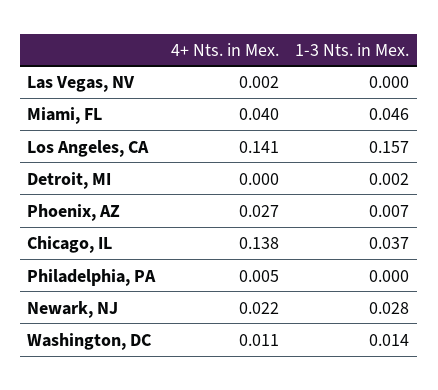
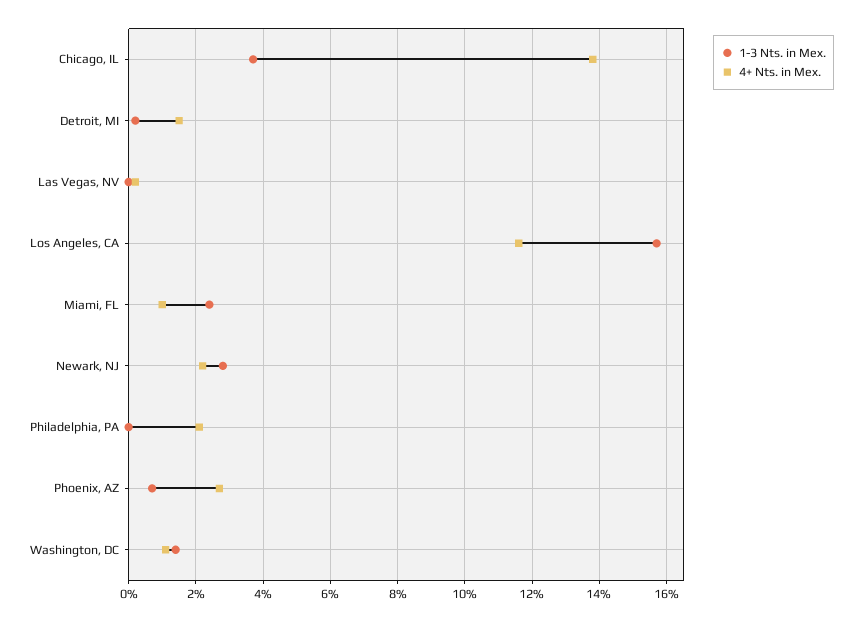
  {
    "4+ Nts. in Mex.": {
      "Las Vegas, NV": 0.002,
-     "Miami, FL": 0.04,
+     "Miami, FL": 0.01,
-     "Los Angeles, CA": 0.141,
+     "Los Angeles, CA": 0.115,
-     "Detroit, MI": 0,
+     "Detroit, MI": 0.015,
      "Phoenix, AZ": 0.027,
      "Chicago, IL": 0.138,
-     "Philadelphia, PA": 0.005,
+     "Philadelphia, PA": 0.02,
      "Newark, NJ": 0.022,
      "Washington, DC": 0.011
    },
    "1-3 Nts. in Mex.": {
      "Las Vegas, NV": 0,
-     "Miami, FL": 0.046,
+     "Miami, FL": 0.025,
      "Los Angeles, CA": 0.157,
      "Detroit, MI": 0.002,
      "Phoenix, AZ": 0.007,
      "Chicago, IL": 0.037,
      "Philadelphia, PA": 0,
      "Newark, NJ": 0.028,
      "Washington, DC": 0.014
    }
  }

